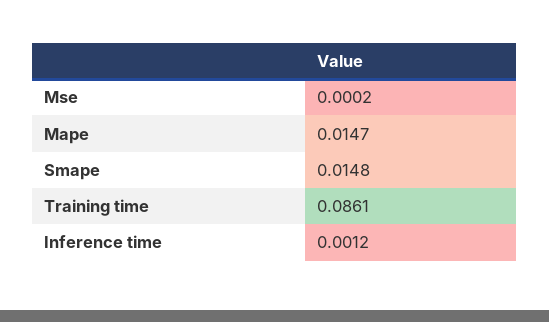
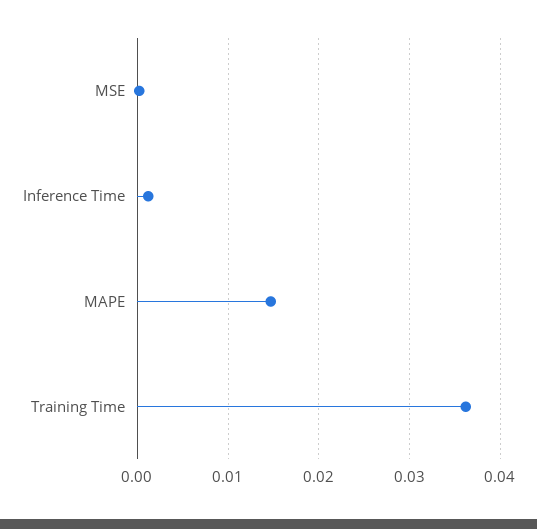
  {
    "Mse": 0.0002,
    "Mape": 0.0147,
-   "Smape": 0.0148,
-   "Training time": 0.0861,
+   "Training time": 0.036,
    "Inference time": 0.0012
  }

